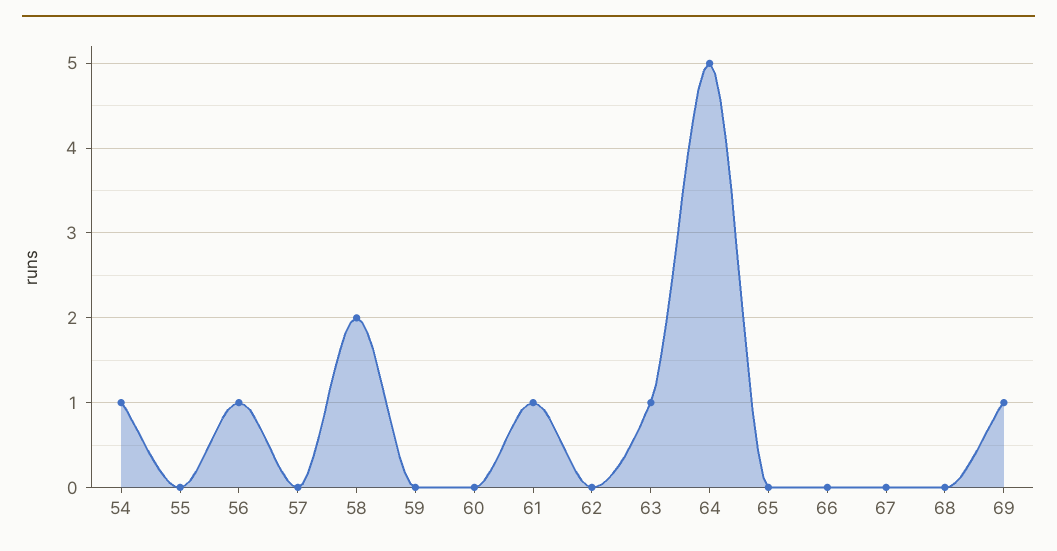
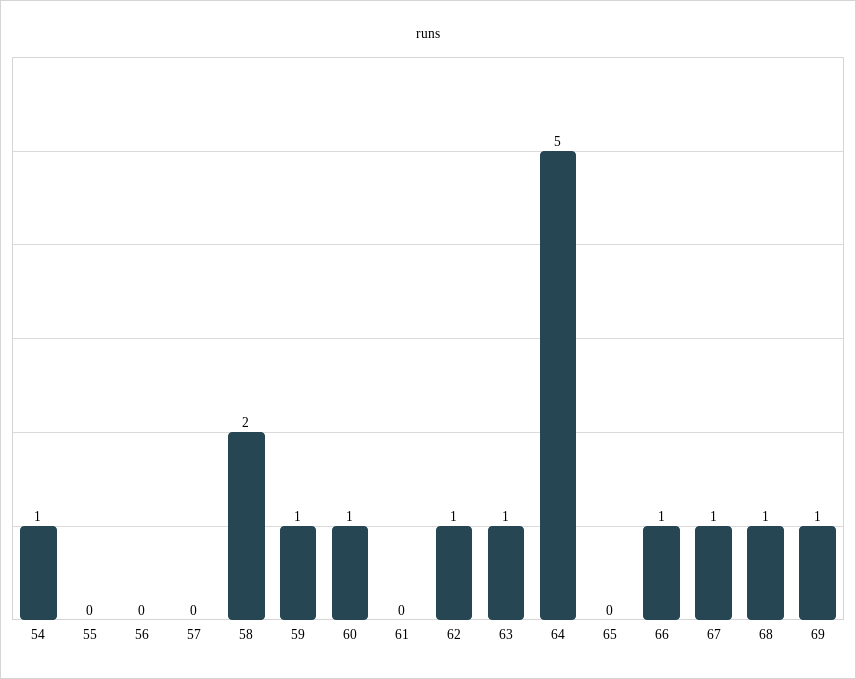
  {
    "54": 1,
    "55": 0,
-   "56": 1,
+   "56": 0,
    "57": 0,
    "58": 2,
-   "59": 0,
+   "59": 1,
-   "60": 0,
+   "60": 1,
-   "61": 1,
+   "61": 0,
-   "62": 0,
+   "62": 1,
    "63": 1,
    "64": 5,
    "65": 0,
-   "66": 0,
+   "66": 1,
-   "67": 0,
+   "67": 1,
-   "68": 0,
+   "68": 1,
    "69": 1
  }

